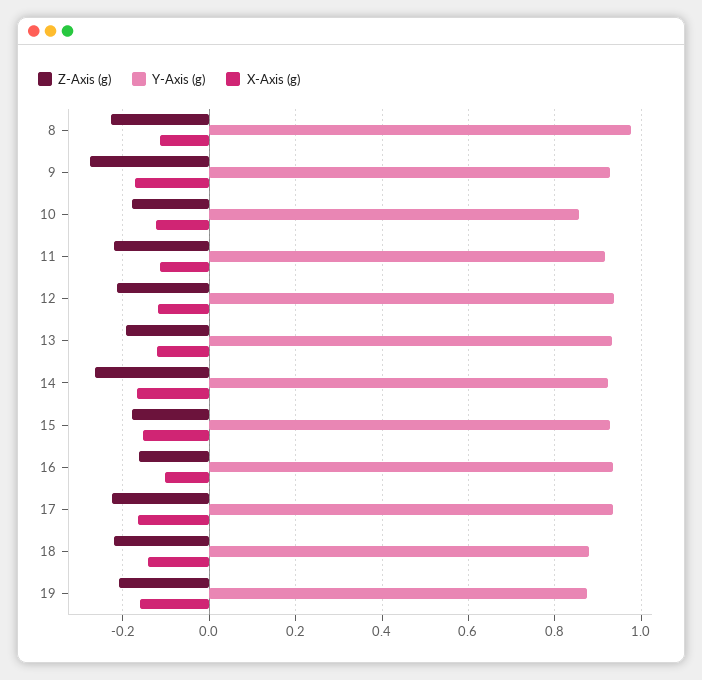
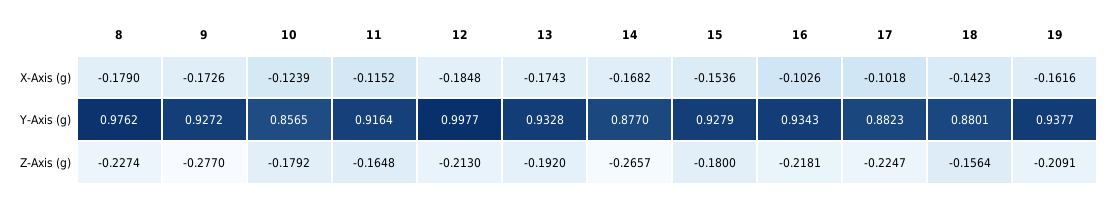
  {
    "Z-Axis (g)": {
      "8": -0.2274,
      "9": -0.277,
      "10": -0.1792,
-     "11": -0.22,
+     "11": -0.1648,
      "12": -0.213,
      "13": -0.192,
      "14": -0.2657,
      "15": -0.18,
-     "16": -0.16,
+     "16": -0.2181,
      "17": -0.2247,
-     "18": -0.22,
+     "18": -0.1564,
      "19": -0.2091
    },
    "Y-Axis (g)": {
      "8": 0.9762,
      "9": 0.9272,
      "10": 0.8565,
      "11": 0.9164,
-     "12": 0.94,
+     "12": 0.9977,
      "13": 0.9328,
-     "14": 0.92,
+     "14": 0.877,
      "15": 0.9279,
      "16": 0.9343,
-     "17": 0.94,
+     "17": 0.8823,
      "18": 0.8801,
-     "19": 0.88
+     "19": 0.9377
    },
    "X-Axis (g)": {
-     "8": -0.12,
+     "8": -0.179,
      "9": -0.1726,
      "10": -0.1239,
      "11": -0.1152,
-     "12": -0.12,
+     "12": -0.1848,
-     "13": -0.12,
+     "13": -0.1743,
      "14": -0.1682,
      "15": -0.1536,
      "16": -0.1026,
-     "17": -0.16,
+     "17": -0.1018,
      "18": -0.1423,
      "19": -0.1616
    }
  }

